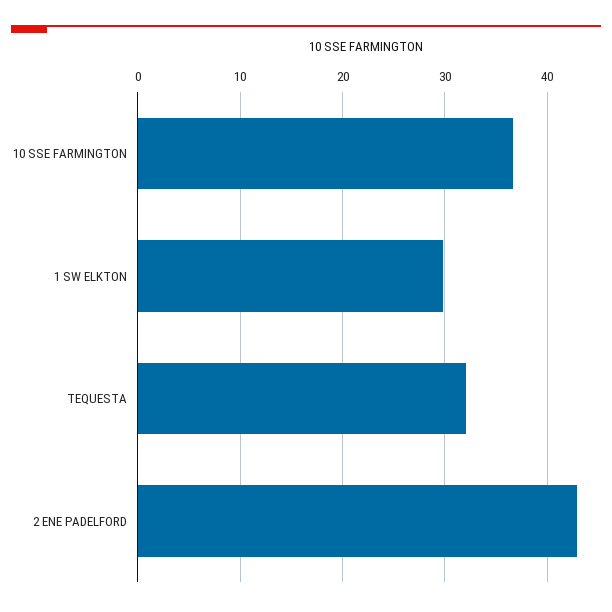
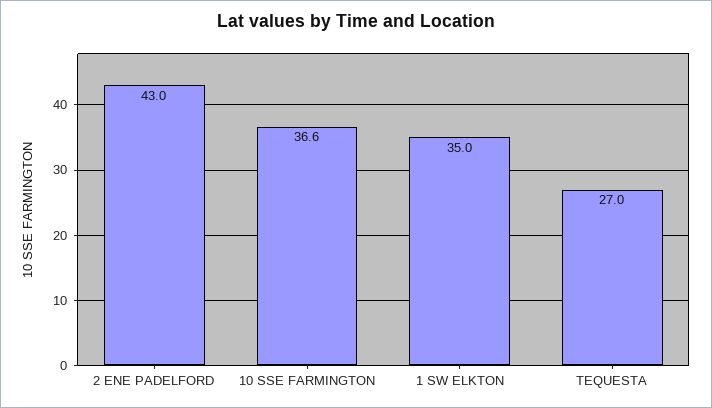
  {
    "10 SSE FARMINGTON": 36.6,
-   "1 SW ELKTON": 30,
+   "1 SW ELKTON": 35,
-   "TEQUESTA": 32,
+   "TEQUESTA": 27,
    "2 ENE PADELFORD": 43
  }

